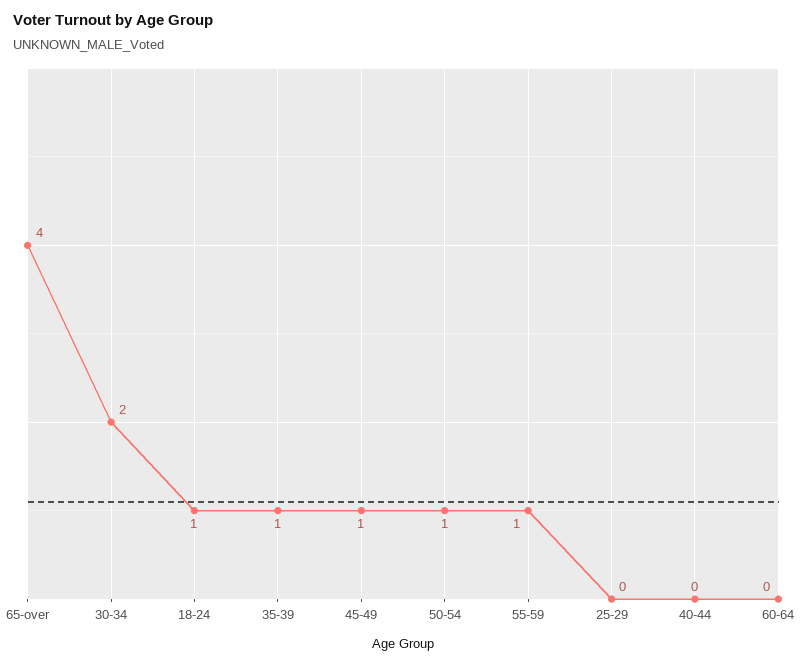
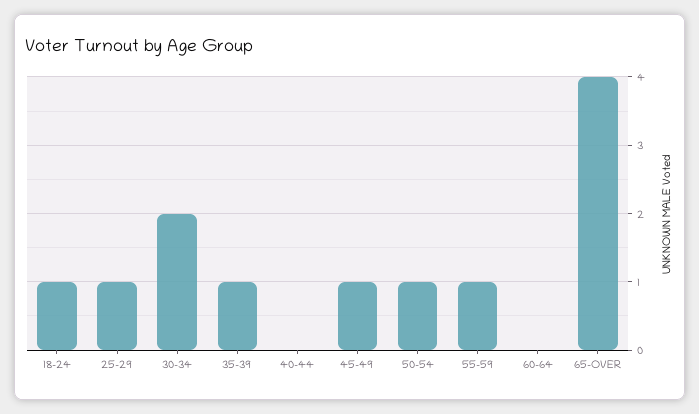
  {
    "65-over": 4,
    "30-34": 2,
    "18-24": 1,
    "35-39": 1,
    "45-49": 1,
    "50-54": 1,
    "55-59": 1,
-   "25-29": 0,
+   "25-29": 1,
    "40-44": 0,
    "60-64": 0
  }

